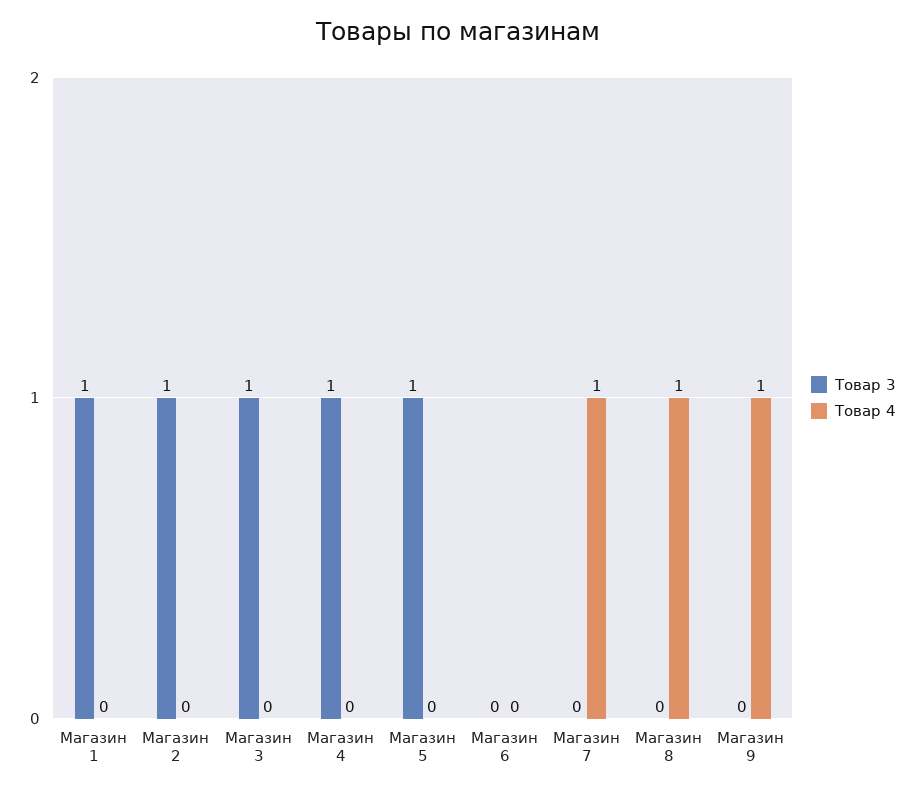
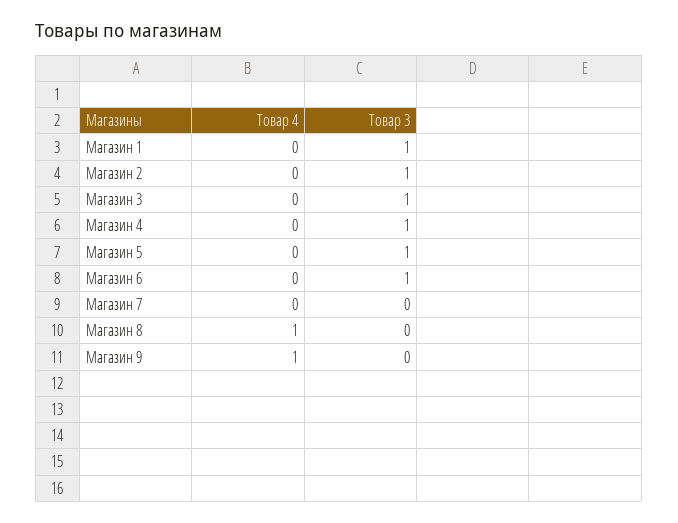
  {
    "Товар 3": {
      "Магазин 1": 1,
      "Магазин 2": 1,
      "Магазин 3": 1,
      "Магазин 4": 1,
      "Магазин 5": 1,
-     "Магазин 6": 0,
+     "Магазин 6": 1,
      "Магазин 7": 0,
      "Магазин 8": 0,
      "Магазин 9": 0
    },
    "Товар 4": {
      "Магазин 1": 0,
      "Магазин 2": 0,
      "Магазин 3": 0,
      "Магазин 4": 0,
      "Магазин 5": 0,
      "Магазин 6": 0,
-     "Магазин 7": 1,
+     "Магазин 7": 0,
      "Магазин 8": 1,
      "Магазин 9": 1
    }
  }

